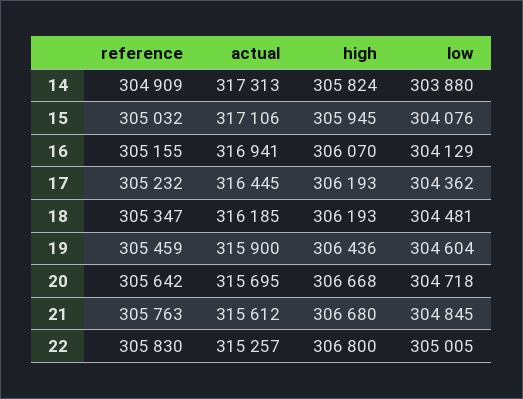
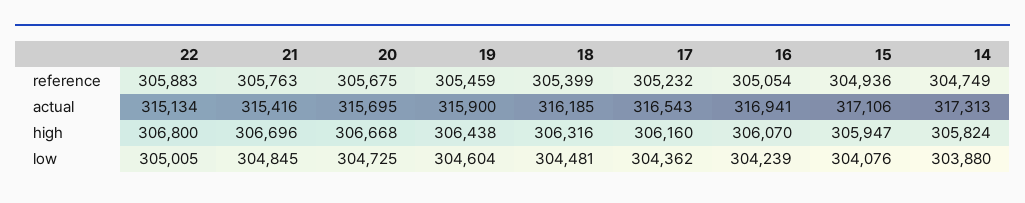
  {
    "reference": {
-     "14": 304909,
+     "14": 304749,
-     "15": 305032,
+     "15": 304936,
-     "16": 305155,
+     "16": 305054,
      "17": 305232,
-     "18": 305347,
+     "18": 305399,
      "19": 305459,
-     "20": 305642,
+     "20": 305675,
      "21": 305763,
-     "22": 305830
+     "22": 305883
    },
    "actual": {
      "14": 317313,
      "15": 317106,
      "16": 316941,
-     "17": 316445,
+     "17": 316543,
      "18": 316185,
      "19": 315900,
      "20": 315695,
-     "21": 315612,
+     "21": 315416,
-     "22": 315257
+     "22": 315134
    },
    "high": {
      "14": 305824,
-     "15": 305945,
+     "15": 305947,
      "16": 306070,
-     "17": 306193,
+     "17": 306160,
-     "18": 306193,
+     "18": 306316,
-     "19": 306436,
+     "19": 306438,
      "20": 306668,
-     "21": 306680,
+     "21": 306696,
      "22": 306800
    },
    "low": {
      "14": 303880,
      "15": 304076,
-     "16": 304129,
+     "16": 304239,
      "17": 304362,
      "18": 304481,
      "19": 304604,
-     "20": 304718,
+     "20": 304725,
      "21": 304845,
      "22": 305005
    }
  }

